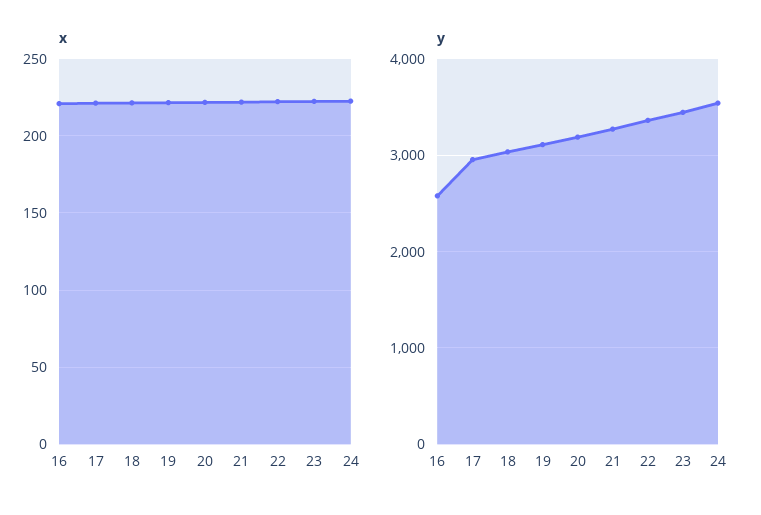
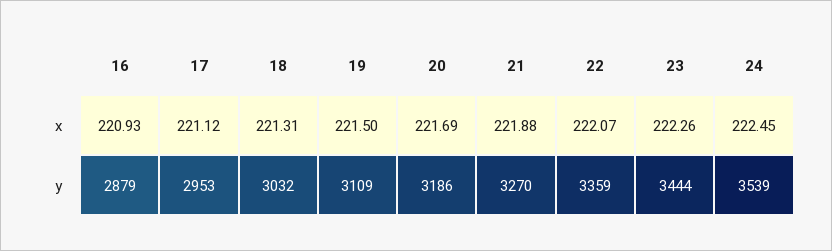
  {
    "x": {
      "16": 220.93,
      "17": 221.12,
      "18": 221.31,
      "19": 221.5,
      "20": 221.69,
      "21": 221.88,
      "22": 222.07,
      "23": 222.26,
      "24": 222.45
    },
    "y": {
-     "16": 2600,
+     "16": 2879,
      "17": 2953,
      "18": 3032,
      "19": 3109,
      "20": 3186,
      "21": 3270,
      "22": 3359,
      "23": 3444,
      "24": 3539
    }
  }

